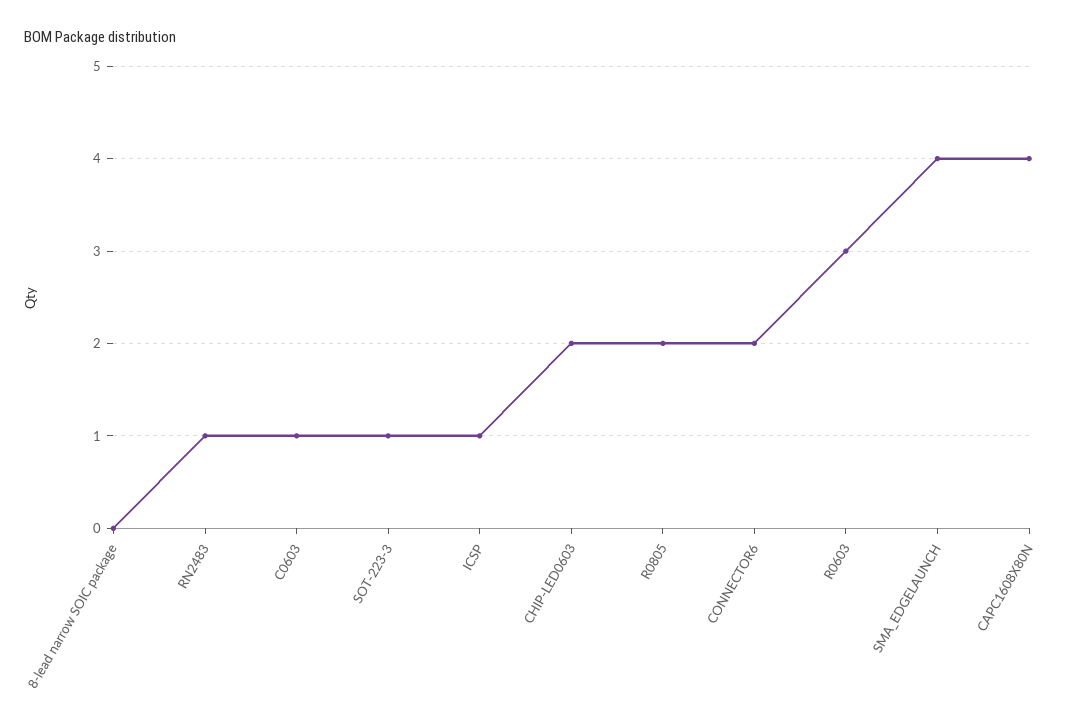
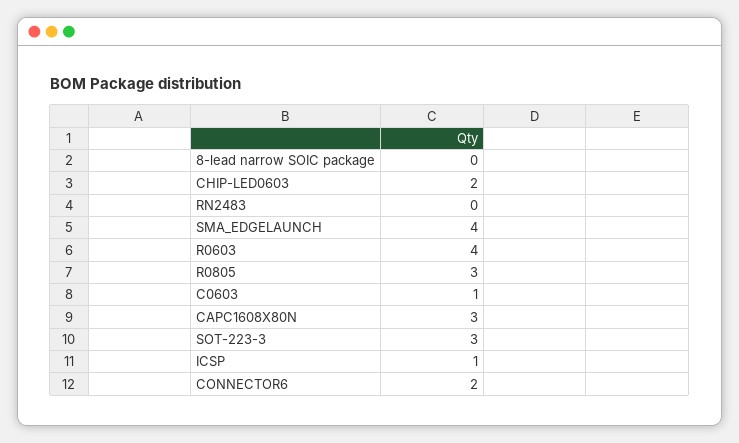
  {
    "8-lead narrow SOIC package": 0,
-   "RN2483": 1,
+   "RN2483": 0,
    "C0603": 1,
-   "SOT-223-3": 1,
+   "SOT-223-3": 3,
    "ICSP": 1,
    "CHIP-LED0603": 2,
-   "R0805": 2,
+   "R0805": 3,
    "CONNECTOR6": 2,
-   "R0603": 3,
+   "R0603": 4,
    "SMA_EDGELAUNCH": 4,
-   "CAPC1608X80N": 4
+   "CAPC1608X80N": 3
  }

